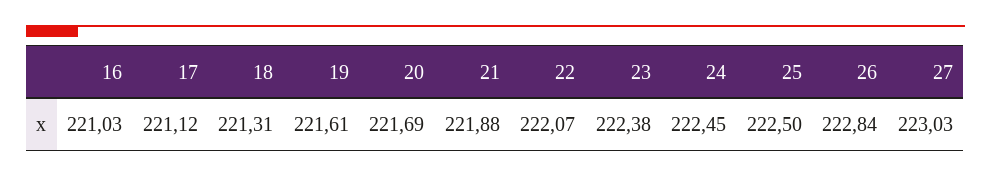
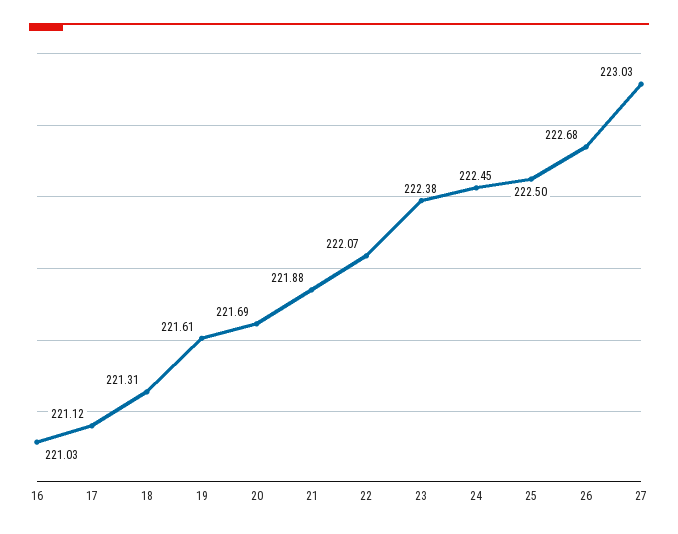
  {
    "16": 221.03,
    "17": 221.12,
    "18": 221.31,
    "19": 221.61,
    "20": 221.69,
    "21": 221.88,
    "22": 222.07,
    "23": 222.38,
    "24": 222.45,
    "25": 222.5,
-   "26": 222.84,
+   "26": 222.68,
    "27": 223.03
  }

